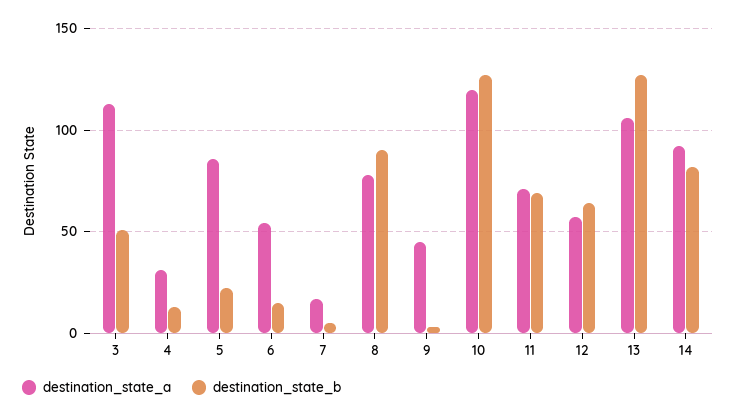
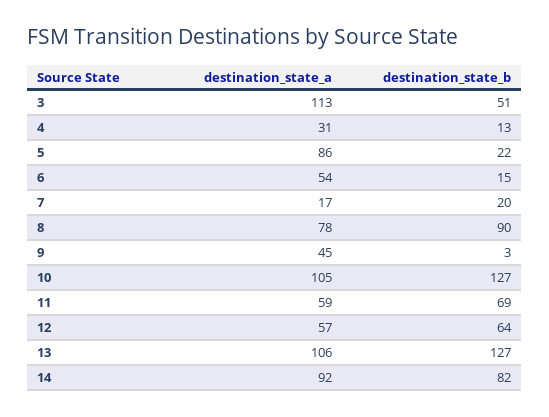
  {
    "destination_state_a": {
      "3": 113,
      "4": 31,
      "5": 86,
      "6": 54,
      "7": 17,
      "8": 78,
      "9": 45,
-     "10": 120,
+     "10": 105,
-     "11": 70,
+     "11": 59,
      "12": 57,
      "13": 106,
      "14": 92
    },
    "destination_state_b": {
      "3": 51,
      "4": 13,
      "5": 22,
      "6": 15,
-     "7": 5,
+     "7": 20,
      "8": 90,
      "9": 3,
      "10": 127,
      "11": 69,
      "12": 64,
      "13": 127,
      "14": 82
    }
  }

